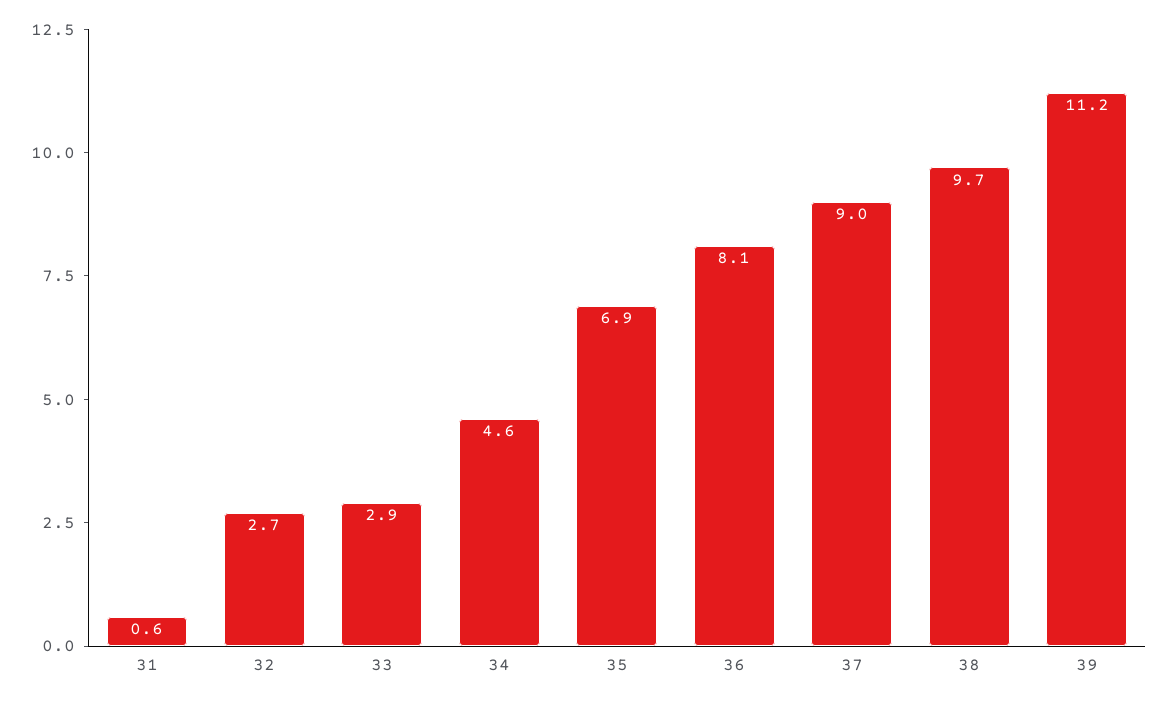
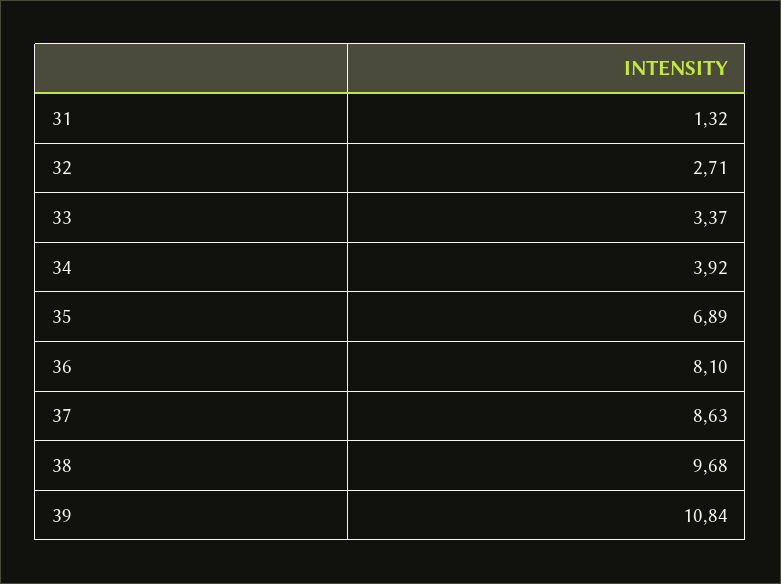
  {
-   "31": 0.6,
+   "31": 1.32,
    "32": 2.71,
-   "33": 2.9,
+   "33": 3.37,
-   "34": 4.6,
+   "34": 3.92,
    "35": 6.89,
    "36": 8.1,
-   "37": 9,
+   "37": 8.63,
    "38": 9.68,
-   "39": 11.2
+   "39": 10.84
  }

